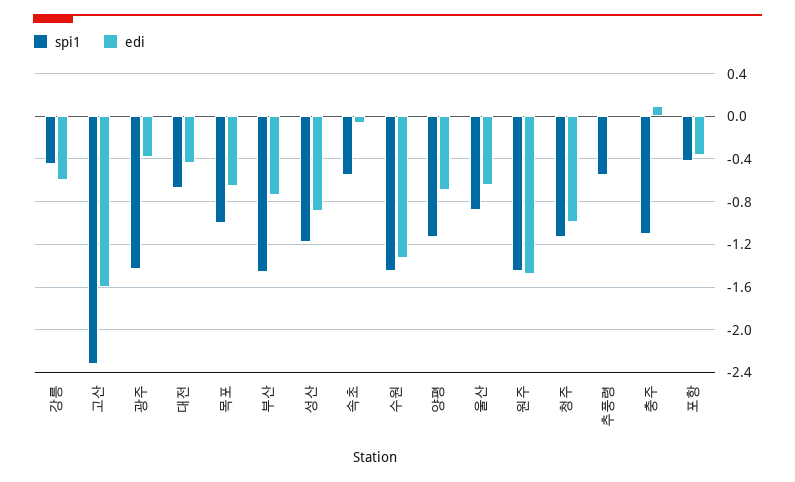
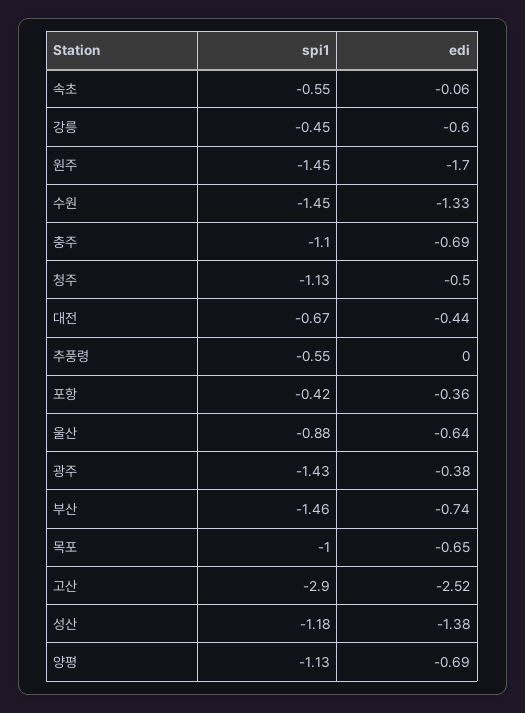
  {
    "spi1": {
      "강릉": -0.45,
-     "고산": -2.3,
+     "고산": -2.9,
      "광주": -1.43,
      "대전": -0.67,
      "목포": -1,
      "부산": -1.46,
      "성산": -1.18,
      "속초": -0.55,
      "수원": -1.45,
      "양평": -1.13,
      "울산": -0.88,
      "원주": -1.45,
      "청주": -1.13,
      "추풍령": -0.55,
      "충주": -1.1,
      "포항": -0.42
    },
    "edi": {
      "강릉": -0.6,
-     "고산": -1.6,
+     "고산": -2.52,
      "광주": -0.38,
      "대전": -0.44,
      "목포": -0.65,
      "부산": -0.74,
-     "성산": -0.9,
+     "성산": -1.38,
      "속초": -0.06,
      "수원": -1.33,
      "양평": -0.69,
      "울산": -0.64,
-     "원주": -1.5,
+     "원주": -1.7,
-     "청주": -1,
+     "청주": -0.5,
      "추풍령": 0,
-     "충주": 0.1,
+     "충주": -0.69,
      "포항": -0.36
    }
  }

